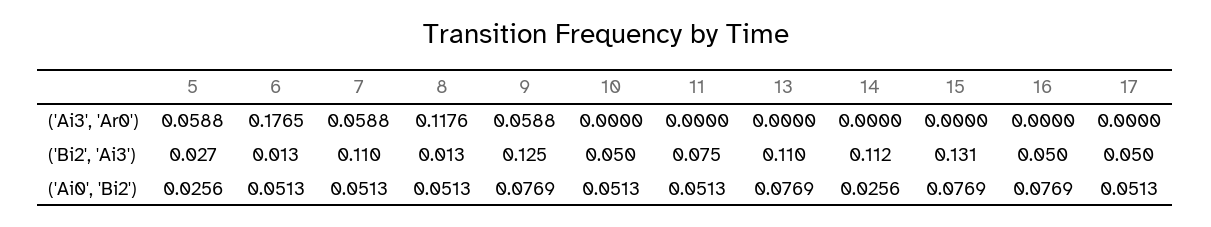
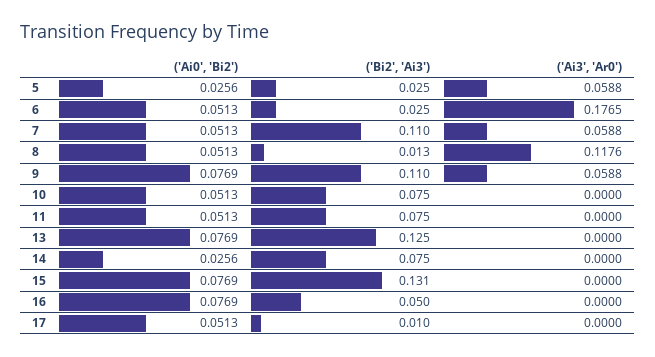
  {
    "5": {
      "('Ai3', 'Ar0')": 0.0588,
-     "('Bi2', 'Ai3')": 0.027,
+     "('Bi2', 'Ai3')": 0.025,
      "('Ai0', 'Bi2')": 0.0256
    },
    "6": {
      "('Ai3', 'Ar0')": 0.1765,
-     "('Bi2', 'Ai3')": 0.013,
+     "('Bi2', 'Ai3')": 0.025,
      "('Ai0', 'Bi2')": 0.0513
    },
    "7": {
      "('Ai3', 'Ar0')": 0.0588,
      "('Bi2', 'Ai3')": 0.11,
      "('Ai0', 'Bi2')": 0.0513
    },
    "8": {
      "('Ai3', 'Ar0')": 0.1176,
      "('Bi2', 'Ai3')": 0.013,
      "('Ai0', 'Bi2')": 0.0513
    },
    "9": {
      "('Ai3', 'Ar0')": 0.0588,
-     "('Bi2', 'Ai3')": 0.125,
+     "('Bi2', 'Ai3')": 0.11,
      "('Ai0', 'Bi2')": 0.0769
    },
    "10": {
      "('Ai3', 'Ar0')": 0,
-     "('Bi2', 'Ai3')": 0.05,
+     "('Bi2', 'Ai3')": 0.075,
      "('Ai0', 'Bi2')": 0.0513
    },
    "11": {
      "('Ai3', 'Ar0')": 0,
      "('Bi2', 'Ai3')": 0.075,
      "('Ai0', 'Bi2')": 0.0513
    },
    "13": {
      "('Ai3', 'Ar0')": 0,
-     "('Bi2', 'Ai3')": 0.11,
+     "('Bi2', 'Ai3')": 0.125,
      "('Ai0', 'Bi2')": 0.0769
    },
    "14": {
      "('Ai3', 'Ar0')": 0,
-     "('Bi2', 'Ai3')": 0.112,
+     "('Bi2', 'Ai3')": 0.075,
      "('Ai0', 'Bi2')": 0.0256
    },
    "15": {
      "('Ai3', 'Ar0')": 0,
      "('Bi2', 'Ai3')": 0.131,
      "('Ai0', 'Bi2')": 0.0769
    },
    "16": {
      "('Ai3', 'Ar0')": 0,
      "('Bi2', 'Ai3')": 0.05,
      "('Ai0', 'Bi2')": 0.0769
    },
    "17": {
      "('Ai3', 'Ar0')": 0,
-     "('Bi2', 'Ai3')": 0.05,
+     "('Bi2', 'Ai3')": 0.01,
      "('Ai0', 'Bi2')": 0.0513
    }
  }

